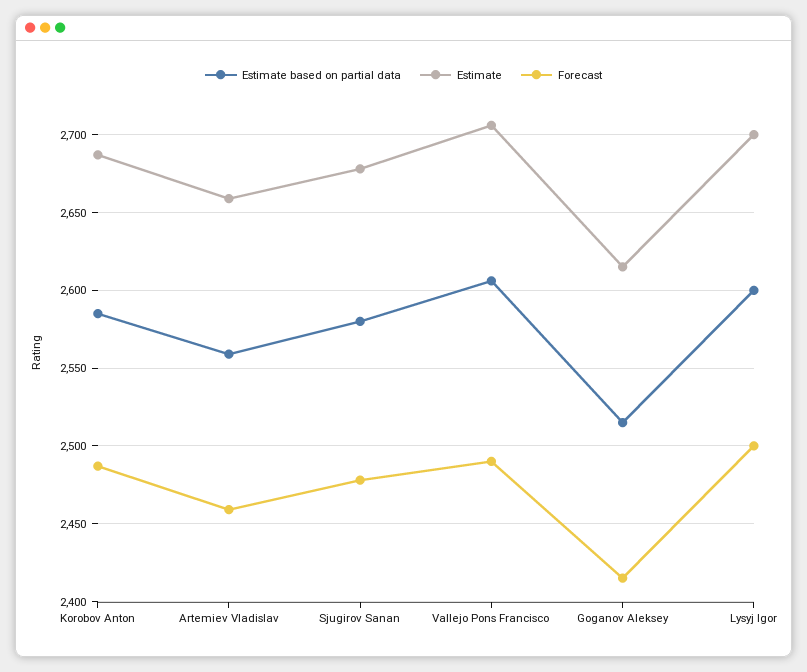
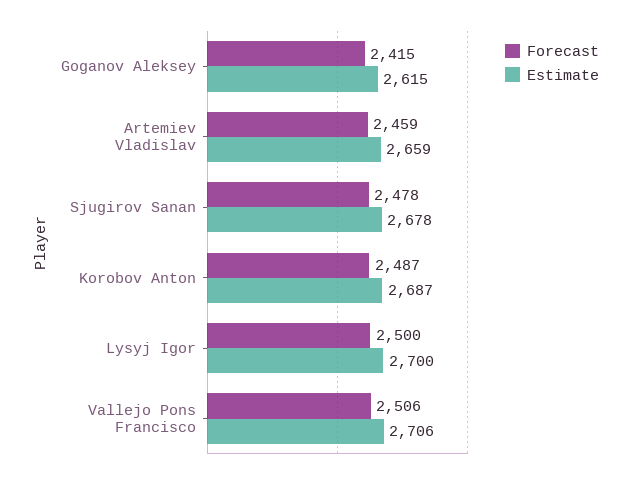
  {
-   "Estimate based on partial data": {
-     "Korobov Anton": 2585,
-     "Artemiev Vladislav": 2560,
-     "Sjugirov Sanan": 2580,
-     "Vallejo Pons Francisco": 2605,
-     "Goganov Aleksey": 2515,
-     "Lysyj Igor": 2600
-   },
    "Estimate": {
      "Korobov Anton": 2687,
      "Artemiev Vladislav": 2659,
      "Sjugirov Sanan": 2678,
      "Vallejo Pons Francisco": 2706,
      "Goganov Aleksey": 2615,
      "Lysyj Igor": 2700
    },
    "Forecast": {
      "Korobov Anton": 2487,
      "Artemiev Vladislav": 2459,
      "Sjugirov Sanan": 2478,
-     "Vallejo Pons Francisco": 2490,
+     "Vallejo Pons Francisco": 2506,
      "Goganov Aleksey": 2415,
      "Lysyj Igor": 2500
    }
  }

